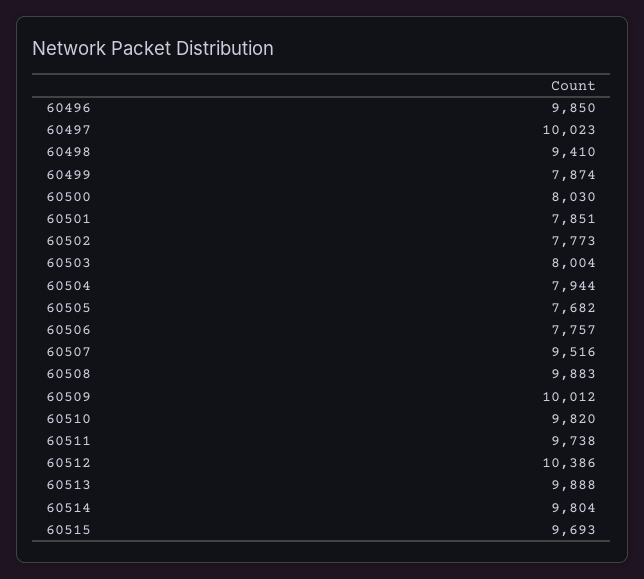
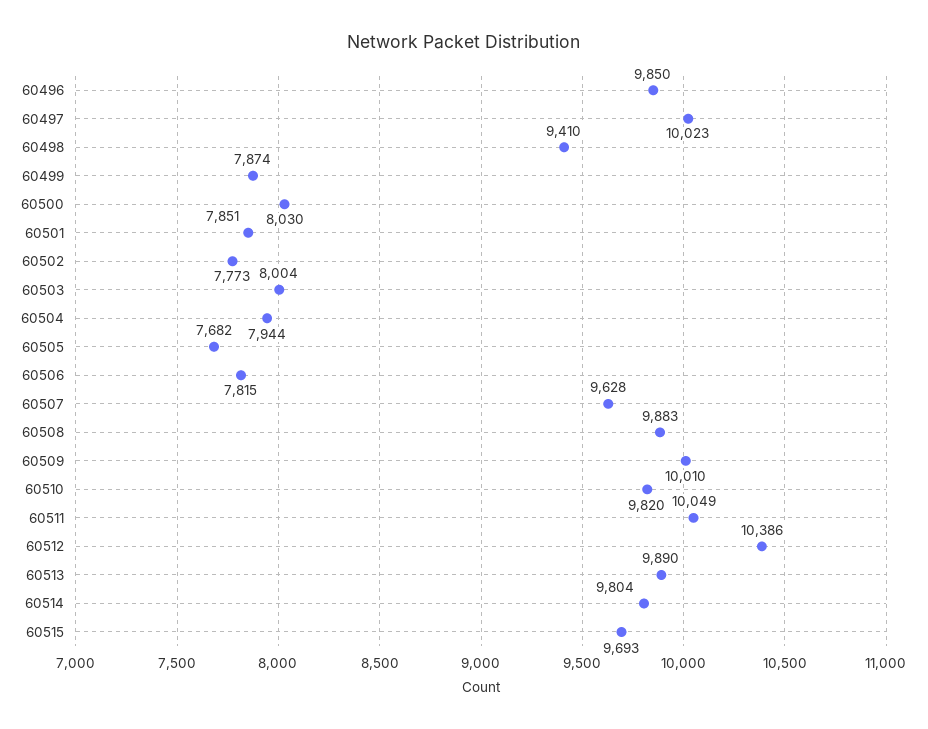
  {
    "60496": 9850,
    "60497": 10023,
    "60498": 9410,
    "60499": 7874,
    "60500": 8030,
    "60501": 7851,
    "60502": 7773,
    "60503": 8004,
    "60504": 7944,
    "60505": 7682,
-   "60506": 7757,
+   "60506": 7815,
-   "60507": 9516,
+   "60507": 9628,
    "60508": 9883,
-   "60509": 10012,
+   "60509": 10010,
    "60510": 9820,
-   "60511": 9738,
+   "60511": 10049,
    "60512": 10386,
-   "60513": 9888,
+   "60513": 9890,
    "60514": 9804,
    "60515": 9693
  }

